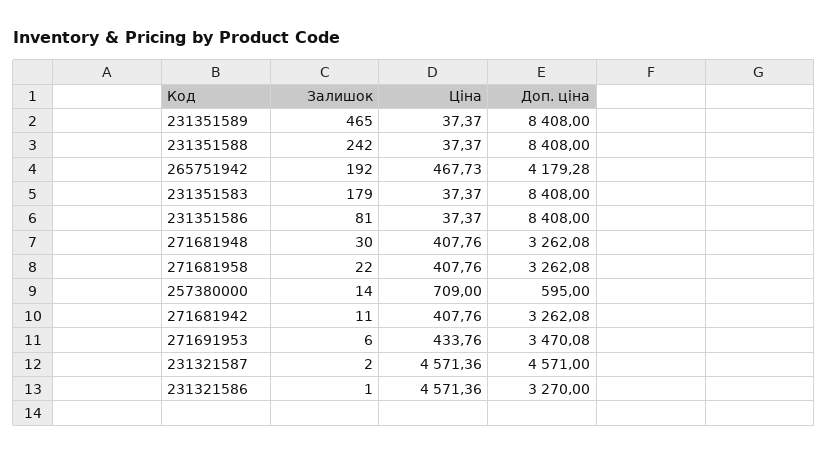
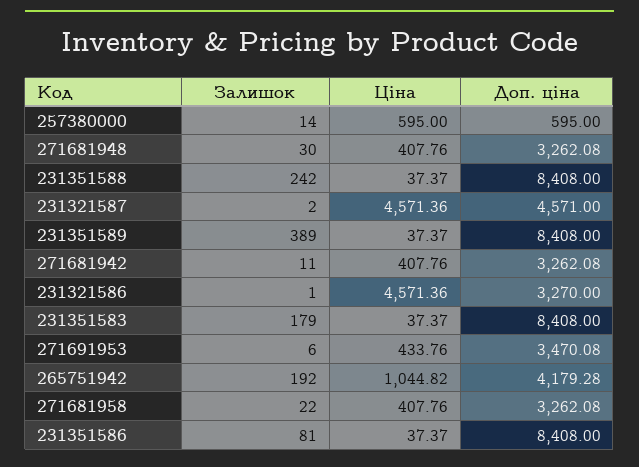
  {
    "Залишок": {
-     "231351589": 465,
+     "231351589": 389,
      "231351588": 242,
      "265751942": 192,
      "231351583": 179,
      "231351586": 81,
      "271681948": 30,
      "271681958": 22,
      "257380000": 14,
      "271681942": 11,
      "271691953": 6,
      "231321587": 2,
      "231321586": 1
    },
    "Ціна": {
      "231351589": 37.37,
      "231351588": 37.37,
-     "265751942": 467.73,
+     "265751942": 1044.82,
      "231351583": 37.37,
      "231351586": 37.37,
      "271681948": 407.76,
      "271681958": 407.76,
-     "257380000": 709,
+     "257380000": 595,
      "271681942": 407.76,
      "271691953": 433.76,
      "231321587": 4571.36,
      "231321586": 4571.36
    },
    "Доп. ціна": {
      "231351589": 8408,
      "231351588": 8408,
      "265751942": 4179.28,
      "231351583": 8408,
      "231351586": 8408,
      "271681948": 3262.08,
      "271681958": 3262.08,
      "257380000": 595,
      "271681942": 3262.08,
      "271691953": 3470.08,
      "231321587": 4571,
      "231321586": 3270
    }
  }

